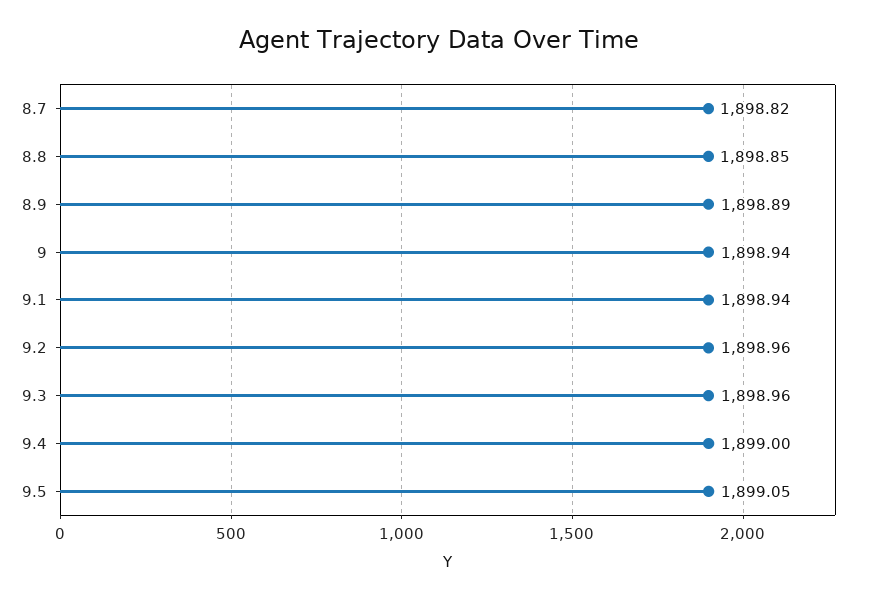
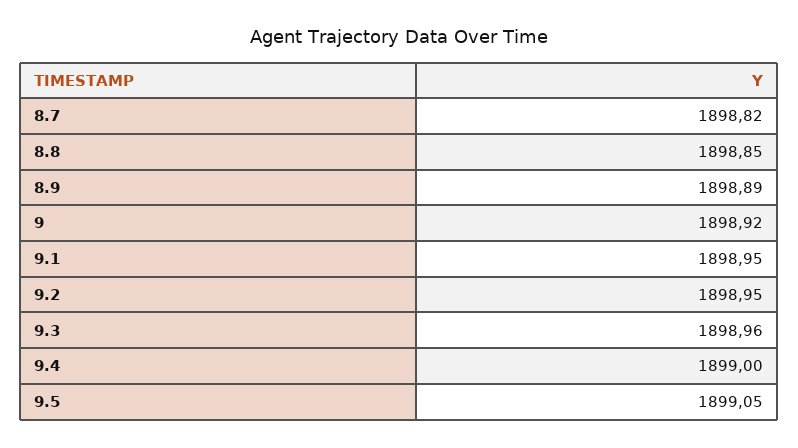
  {
    "8.7": 1898.82,
    "8.8": 1898.85,
    "8.9": 1898.89,
-   "9": 1898.94,
+   "9": 1898.92,
-   "9.1": 1898.94,
+   "9.1": 1898.95,
-   "9.2": 1898.96,
+   "9.2": 1898.95,
    "9.3": 1898.96,
    "9.4": 1899,
    "9.5": 1899.05
  }

